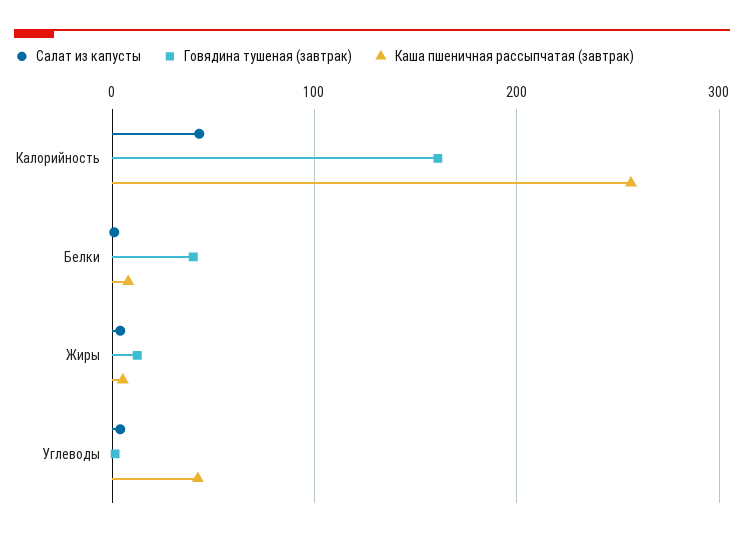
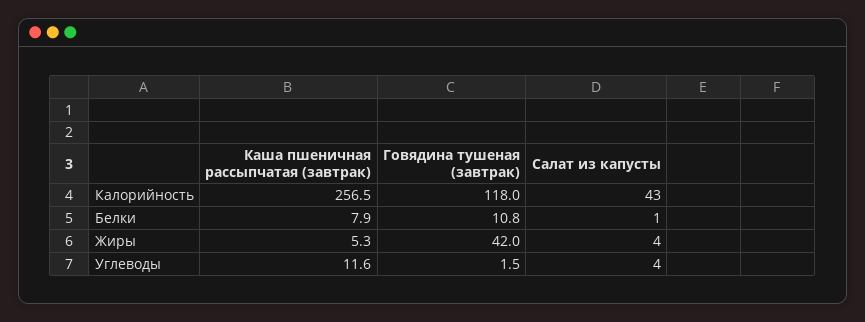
  {
    "Салат из капусты": {
      "Калорийность": 43,
      "Белки": 1,
      "Жиры": 4,
      "Углеводы": 4
    },
    "Говядина тушеная (завтрак)": {
-     "Калорийность": 160,
+     "Калорийность": 118,
-     "Белки": 40,
+     "Белки": 10.8,
-     "Жиры": 10,
+     "Жиры": 42,
      "Углеводы": 1.5
    },
    "Каша пшеничная рассыпчатая (завтрак)": {
      "Калорийность": 256.5,
      "Белки": 7.9,
      "Жиры": 5.3,
-     "Углеводы": 40
+     "Углеводы": 11.6
    }
  }

